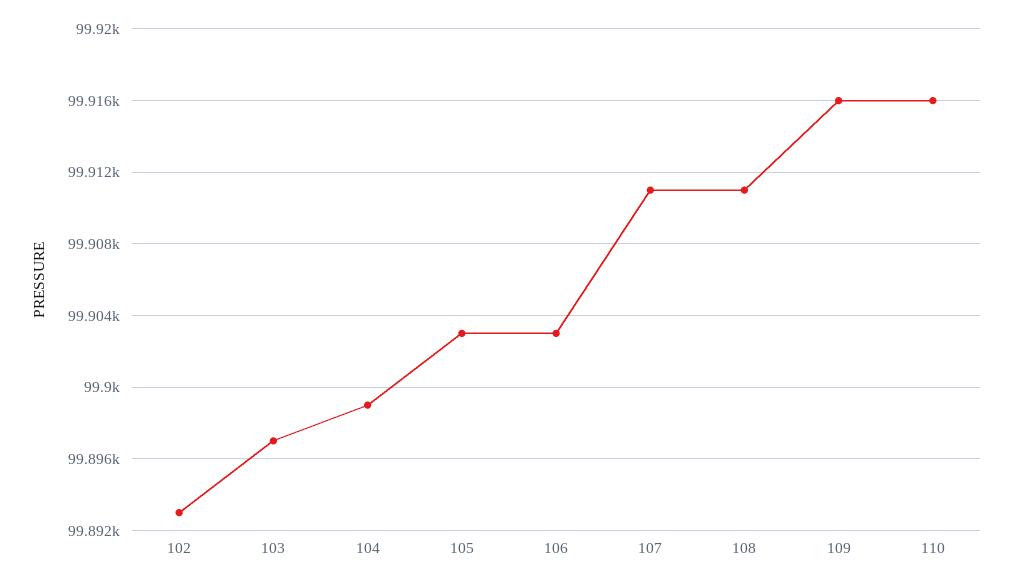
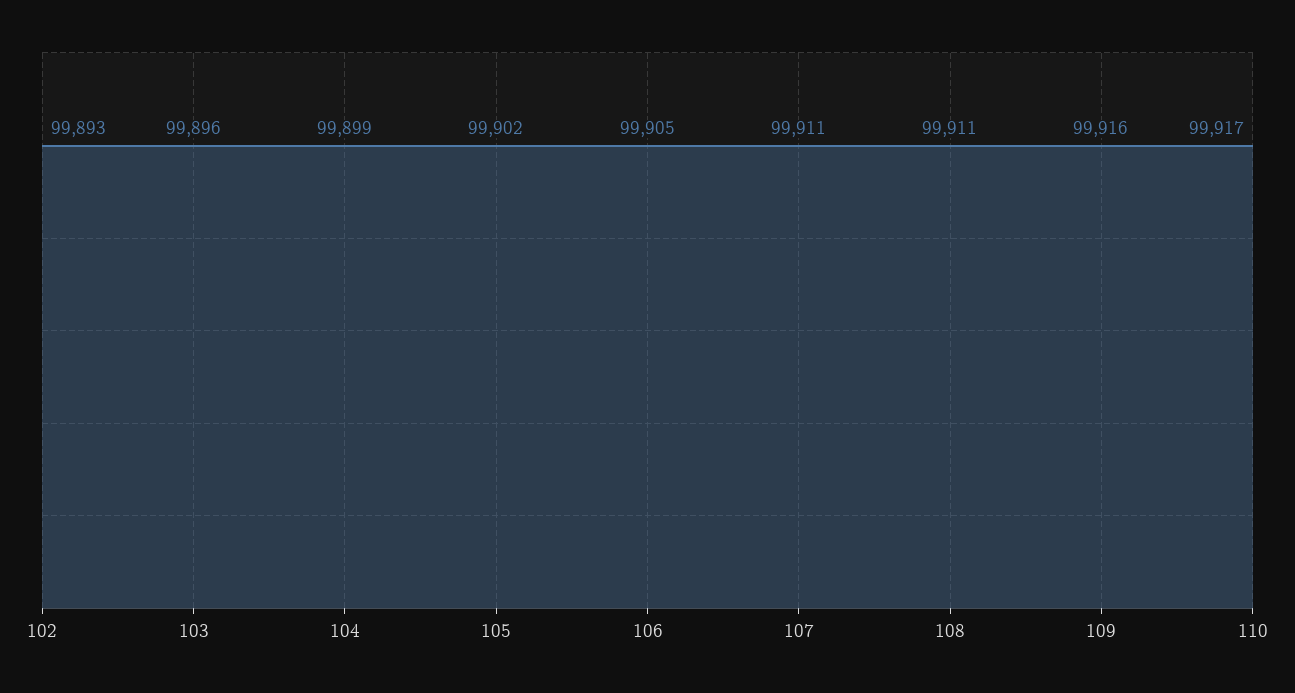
  {
    "102": 99893,
-   "103": 99897,
+   "103": 99896,
    "104": 99899,
-   "105": 99903,
+   "105": 99902,
-   "106": 99903,
+   "106": 99905,
    "107": 99911,
    "108": 99911,
    "109": 99916,
-   "110": 99916
+   "110": 99917
  }

